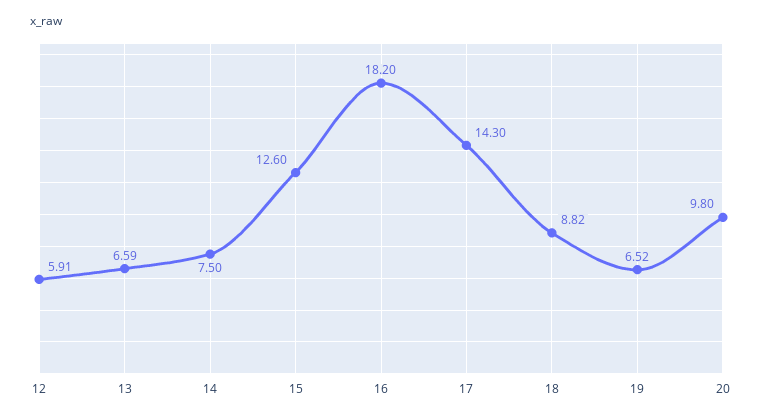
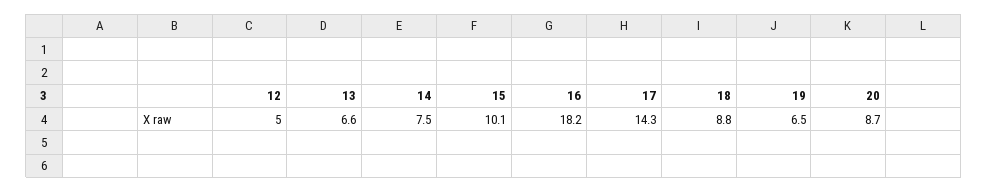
  {
-   "12": 5.91,
+   "12": 5,
    "13": 6.59,
    "14": 7.5,
-   "15": 12.6,
+   "15": 10.1,
    "16": 18.2,
    "17": 14.3,
    "18": 8.82,
    "19": 6.52,
-   "20": 9.8
+   "20": 8.7
  }

